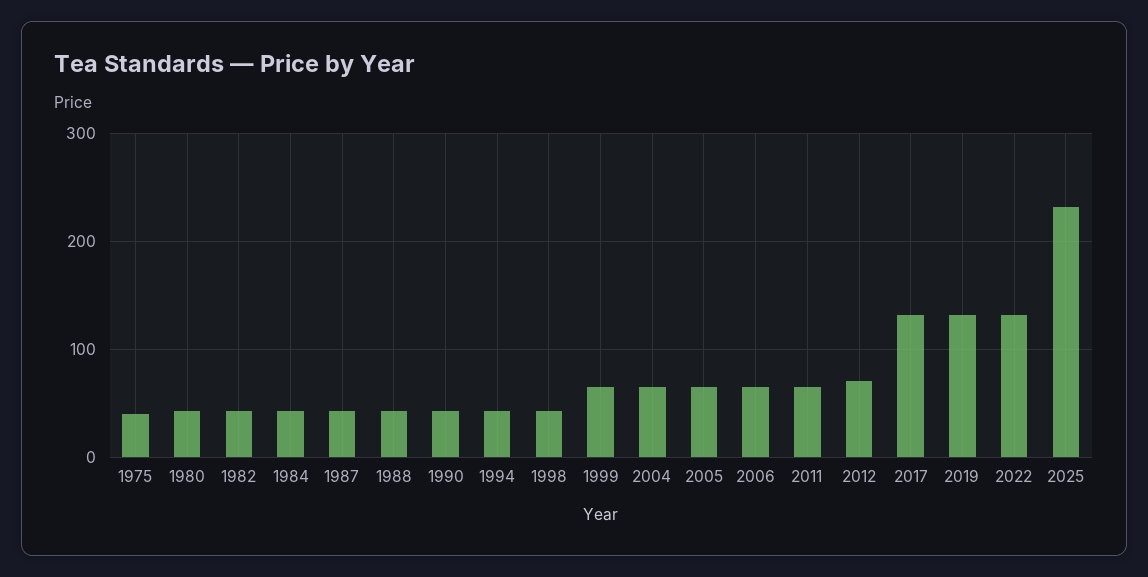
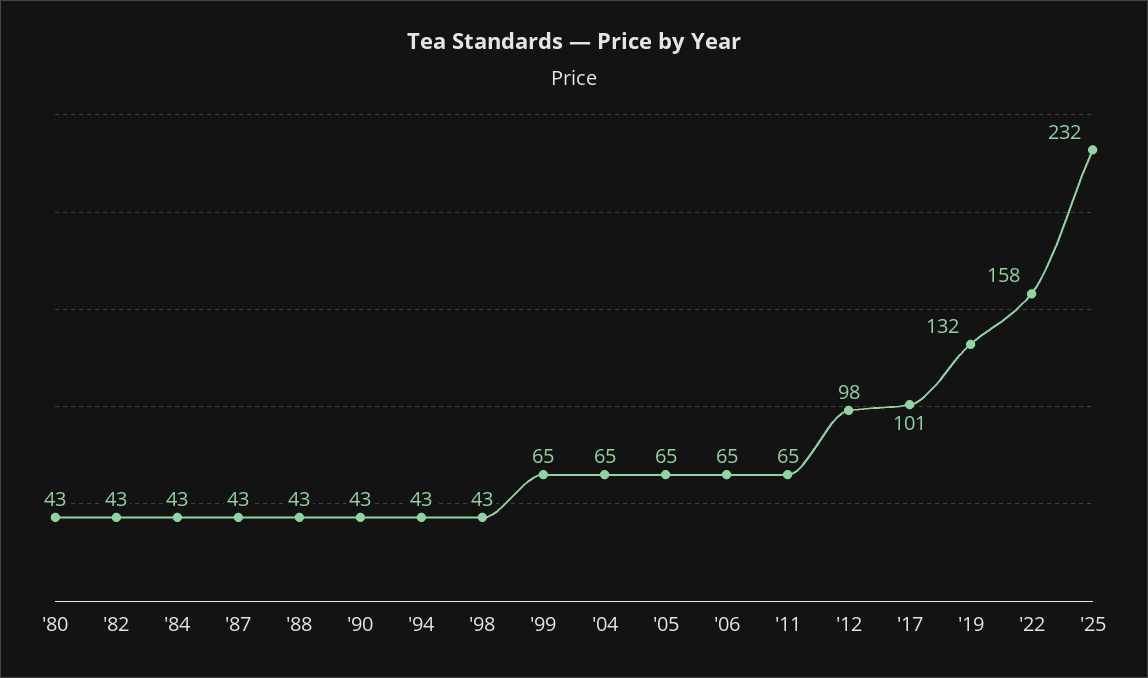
  {
-   "1975": 40,
    "1980": 43,
    "1982": 43,
    "1984": 43,
    "1987": 43,
    "1988": 43,
    "1990": 43,
    "1994": 43,
    "1998": 43,
    "1999": 65,
    "2004": 65,
    "2005": 65,
    "2006": 65,
    "2011": 65,
-   "2012": 70,
+   "2012": 98,
-   "2017": 130,
+   "2017": 101,
    "2019": 132,
-   "2022": 130,
+   "2022": 158,
    "2025": 232
  }

